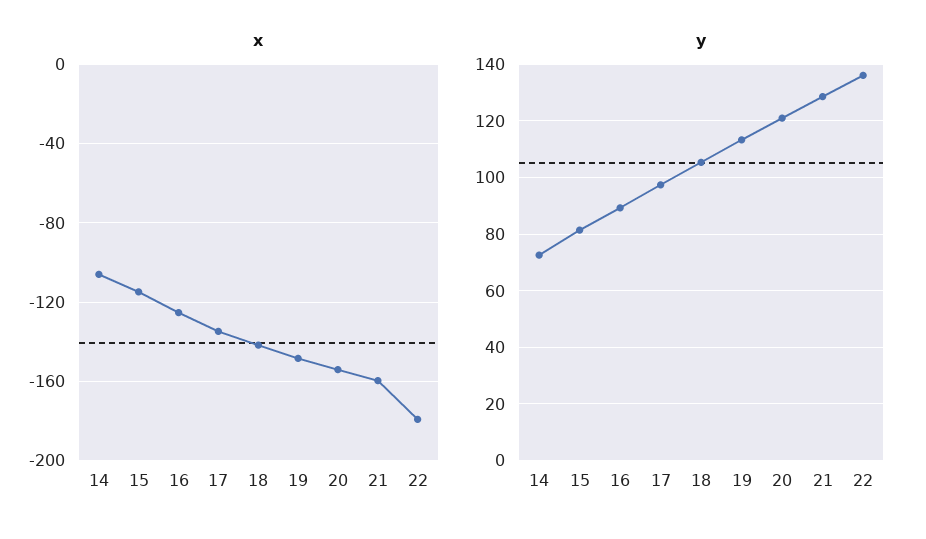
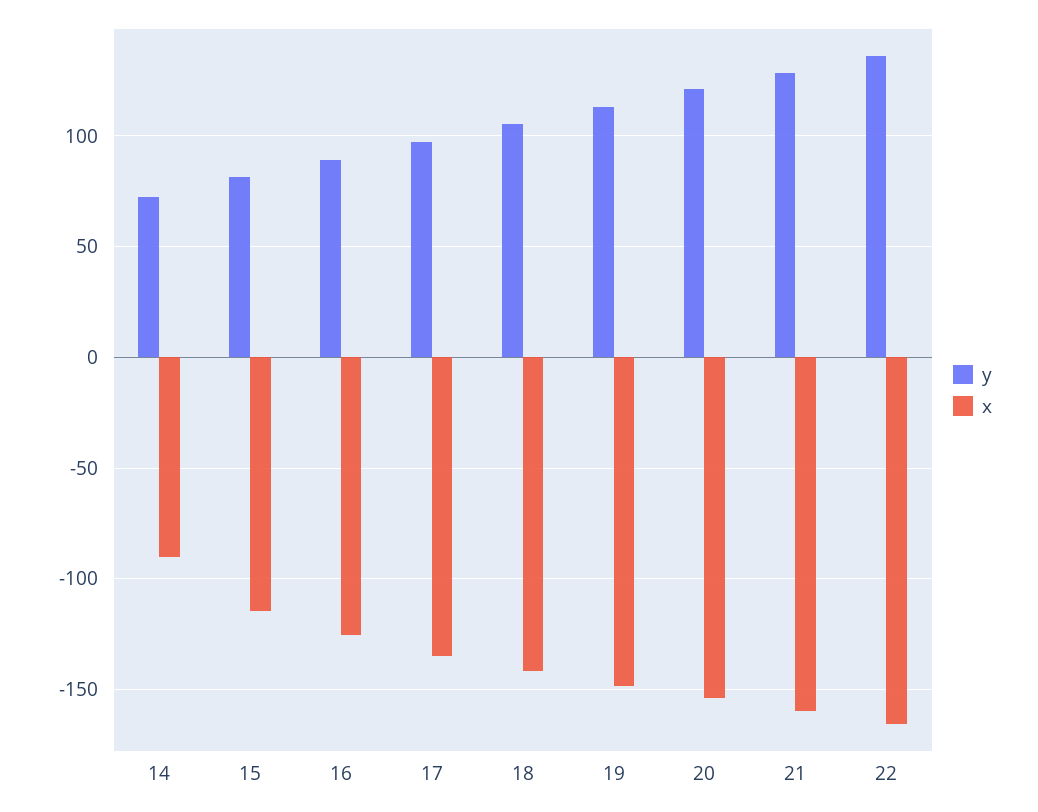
  {
    "x": {
-     "14": -105,
+     "14": -90,
      "15": -115,
      "16": -125,
      "17": -135,
      "18": -140,
      "19": -150,
      "20": -155,
      "21": -160,
-     "22": -180
+     "22": -165
    },
    "y": {
      "14": 72.5,
      "15": 82.5,
      "16": 90,
      "17": 97.5,
      "18": 105,
      "19": 112.5,
      "20": 120,
      "21": 127.5,
      "22": 135
    }
  }

